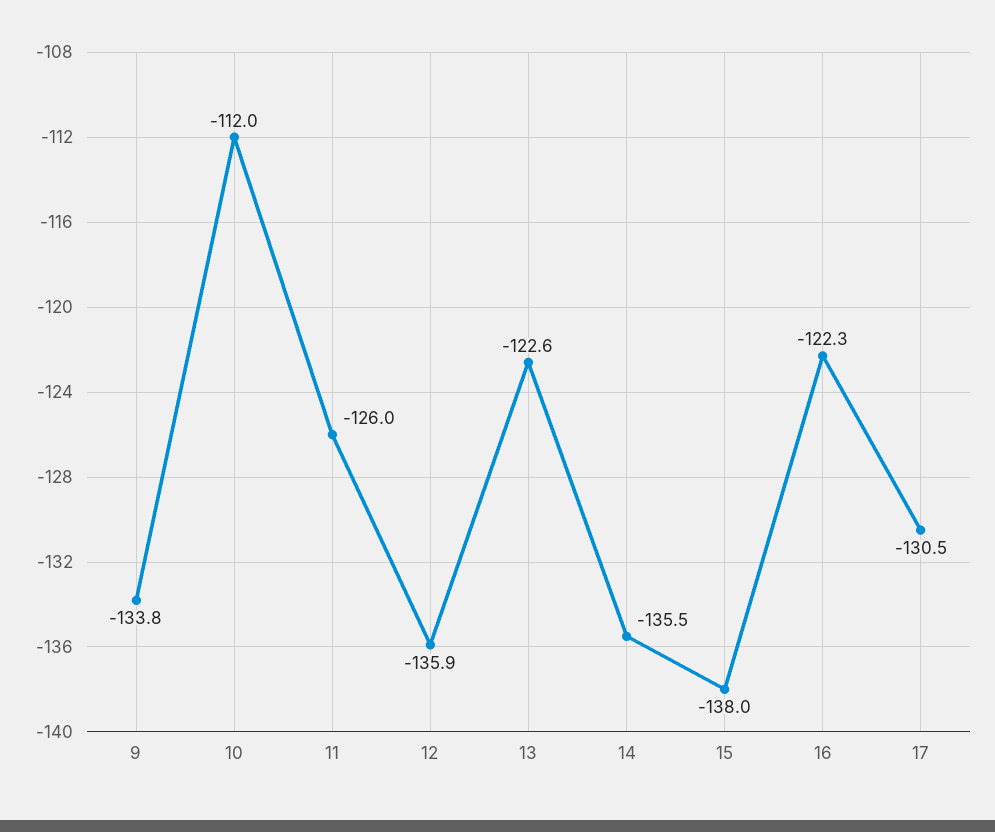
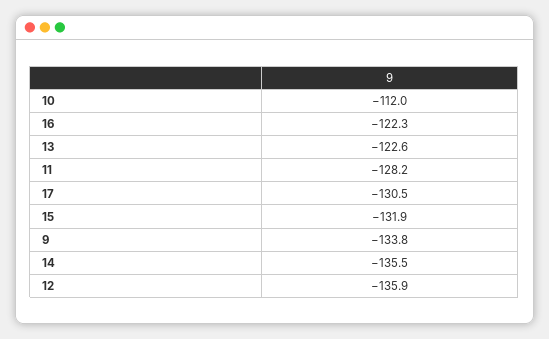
  {
    "9": -133.8,
    "10": -112,
-   "11": -126,
+   "11": -128.2,
    "12": -135.9,
    "13": -122.6,
    "14": -135.5,
-   "15": -138,
+   "15": -131.9,
    "16": -122.3,
    "17": -130.5
  }

